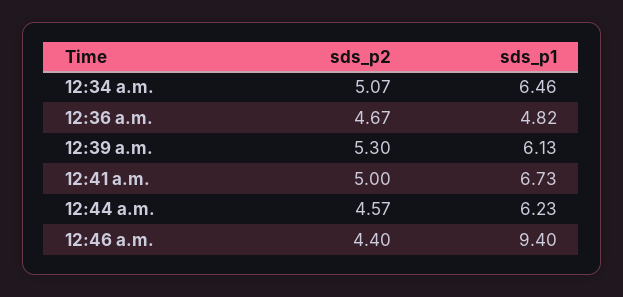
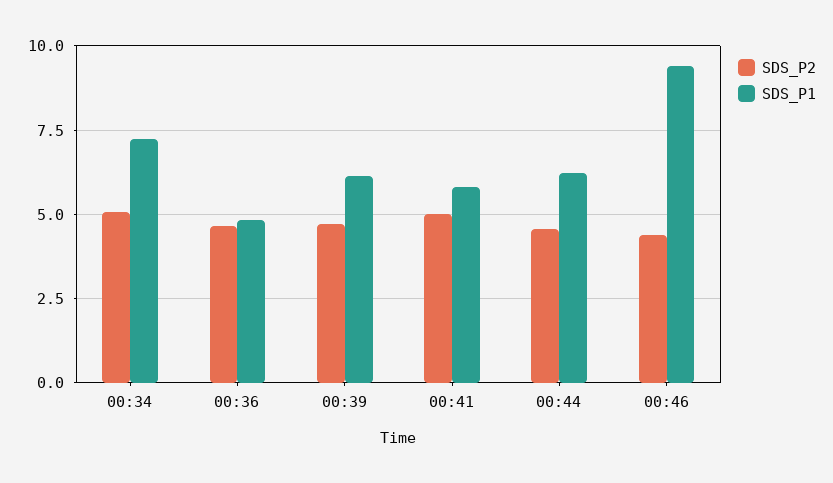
  {
    "sds_p2": {
      "12:34 a.m.": 5.07,
      "12:36 a.m.": 4.67,
-     "12:39 a.m.": 5.3,
+     "12:39 a.m.": 4.75,
      "12:41 a.m.": 5,
      "12:44 a.m.": 4.57,
      "12:46 a.m.": 4.4
    },
    "sds_p1": {
-     "12:34 a.m.": 6.46,
+     "12:34 a.m.": 7.25,
      "12:36 a.m.": 4.82,
      "12:39 a.m.": 6.13,
-     "12:41 a.m.": 6.73,
+     "12:41 a.m.": 5.75,
      "12:44 a.m.": 6.23,
      "12:46 a.m.": 9.4
    }
  }

